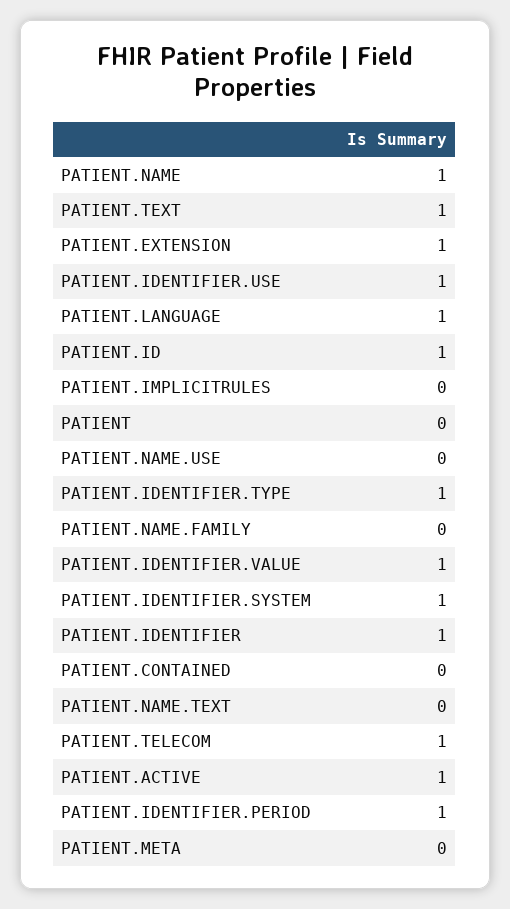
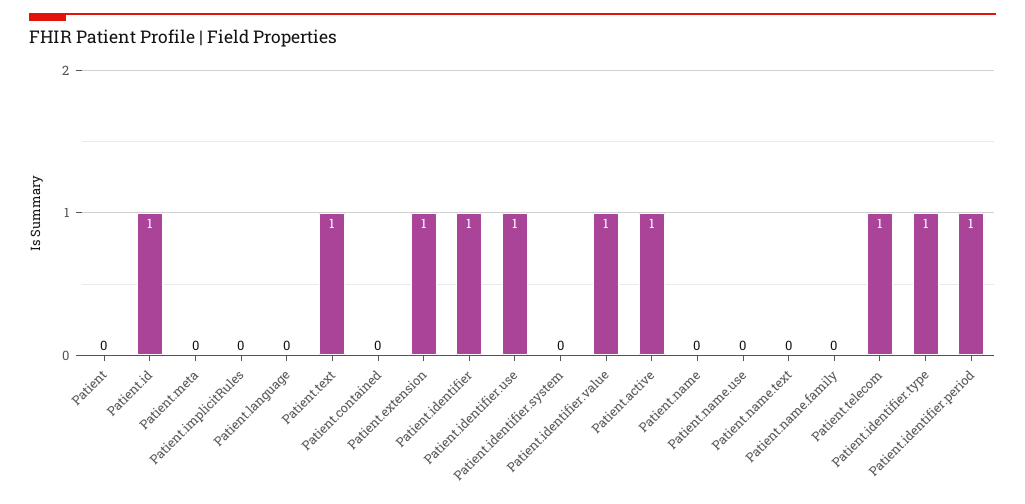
  {
-   "PATIENT.NAME": 1,
+   "PATIENT.NAME": 0,
    "PATIENT.TEXT": 1,
    "PATIENT.EXTENSION": 1,
    "PATIENT.IDENTIFIER.USE": 1,
-   "PATIENT.LANGUAGE": 1,
+   "PATIENT.LANGUAGE": 0,
    "PATIENT.ID": 1,
    "PATIENT.IMPLICITRULES": 0,
    "PATIENT": 0,
    "PATIENT.NAME.USE": 0,
    "PATIENT.IDENTIFIER.TYPE": 1,
    "PATIENT.NAME.FAMILY": 0,
    "PATIENT.IDENTIFIER.VALUE": 1,
-   "PATIENT.IDENTIFIER.SYSTEM": 1,
+   "PATIENT.IDENTIFIER.SYSTEM": 0,
    "PATIENT.IDENTIFIER": 1,
    "PATIENT.CONTAINED": 0,
    "PATIENT.NAME.TEXT": 0,
    "PATIENT.TELECOM": 1,
    "PATIENT.ACTIVE": 1,
    "PATIENT.IDENTIFIER.PERIOD": 1,
    "PATIENT.META": 0
  }

